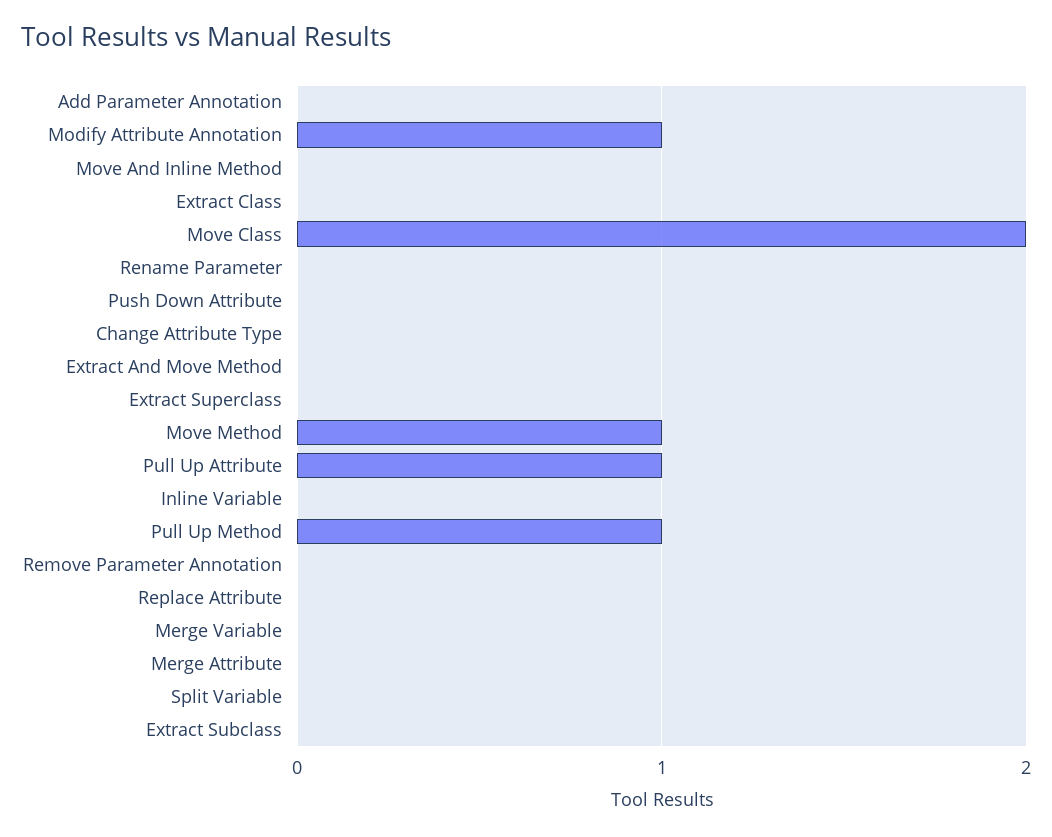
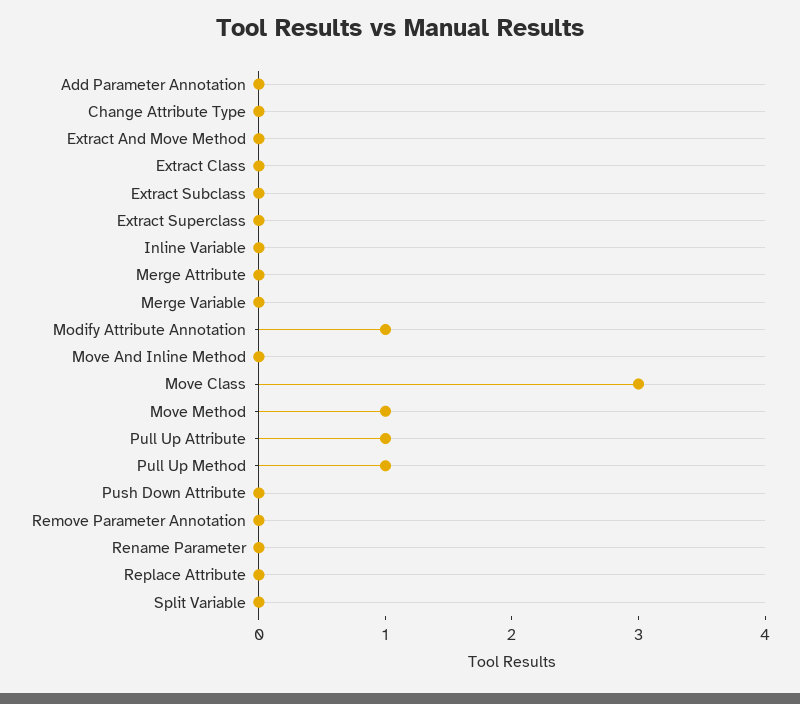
  {
    "Add Parameter Annotation": 0,
    "Modify Attribute Annotation": 1,
    "Move And Inline Method": 0,
    "Extract Class": 0,
-   "Move Class": 2,
+   "Move Class": 3,
    "Rename Parameter": 0,
    "Push Down Attribute": 0,
    "Change Attribute Type": 0,
    "Extract And Move Method": 0,
    "Extract Superclass": 0,
    "Move Method": 1,
    "Pull Up Attribute": 1,
    "Inline Variable": 0,
    "Pull Up Method": 1,
    "Remove Parameter Annotation": 0,
    "Replace Attribute": 0,
    "Merge Variable": 0,
    "Merge Attribute": 0,
    "Split Variable": 0,
    "Extract Subclass": 0
  }

